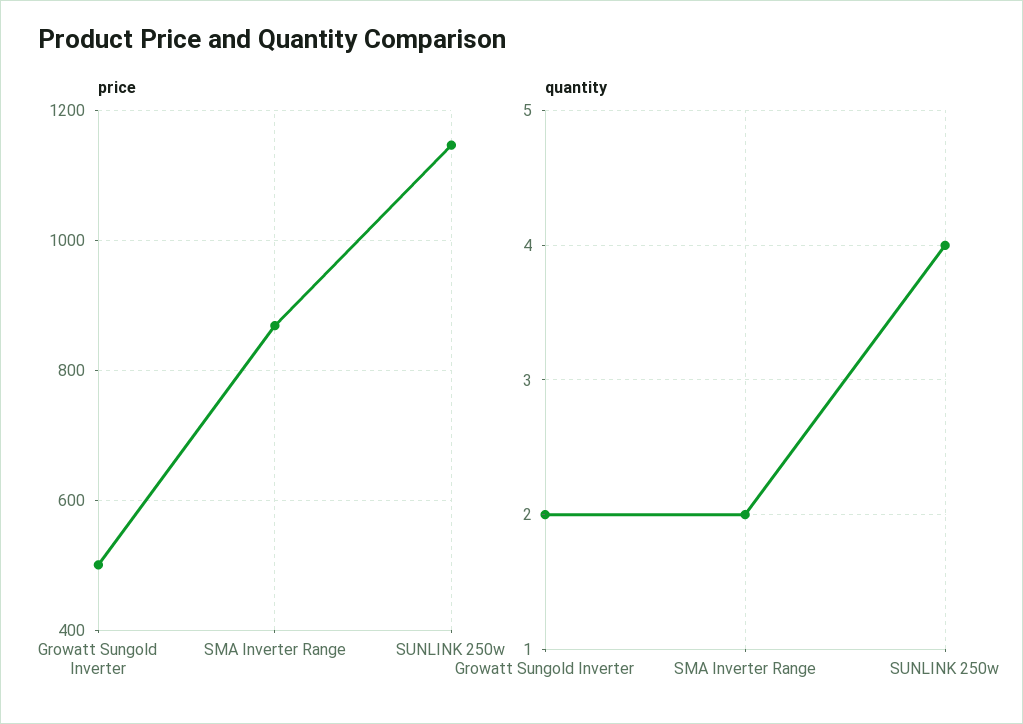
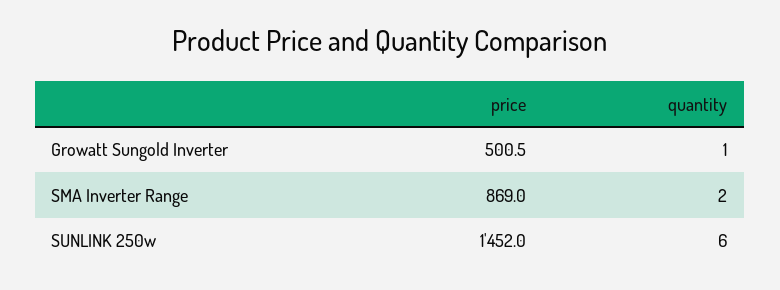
  {
    "price": {
      "Growatt Sungold Inverter": 500.5,
      "SMA Inverter Range": 869,
-     "SUNLINK 250w": 1140
+     "SUNLINK 250w": 1452
    },
    "quantity": {
-     "Growatt Sungold Inverter": 2,
+     "Growatt Sungold Inverter": 1,
      "SMA Inverter Range": 2,
-     "SUNLINK 250w": 4
+     "SUNLINK 250w": 6
    }
  }

